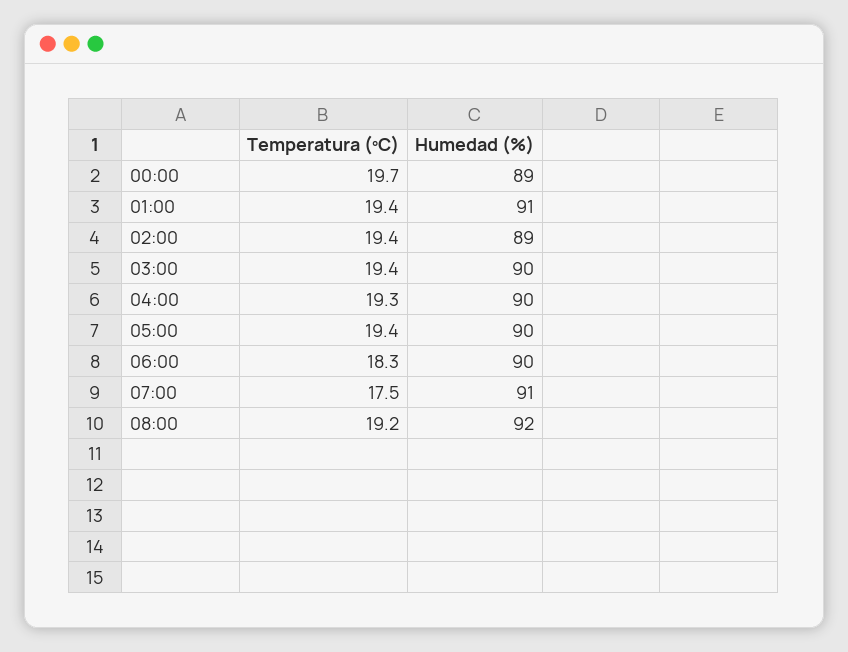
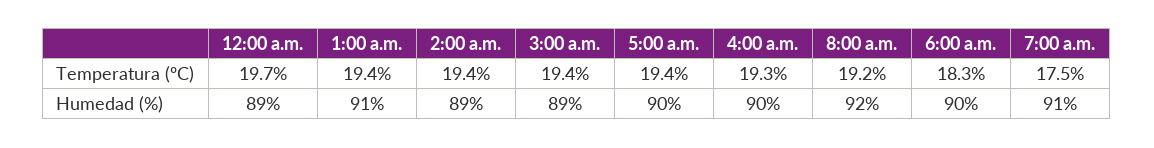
  {
    "Temperatura (ºC)": {
      "00:00": 19.7,
      "01:00": 19.4,
      "02:00": 19.4,
      "03:00": 19.4,
      "04:00": 19.3,
      "05:00": 19.4,
      "06:00": 18.3,
      "07:00": 17.5,
      "08:00": 19.2
    },
    "Humedad (%)": {
      "00:00": 89,
      "01:00": 91,
      "02:00": 89,
-     "03:00": 90,
+     "03:00": 89,
      "04:00": 90,
      "05:00": 90,
      "06:00": 90,
      "07:00": 91,
      "08:00": 92
    }
  }

